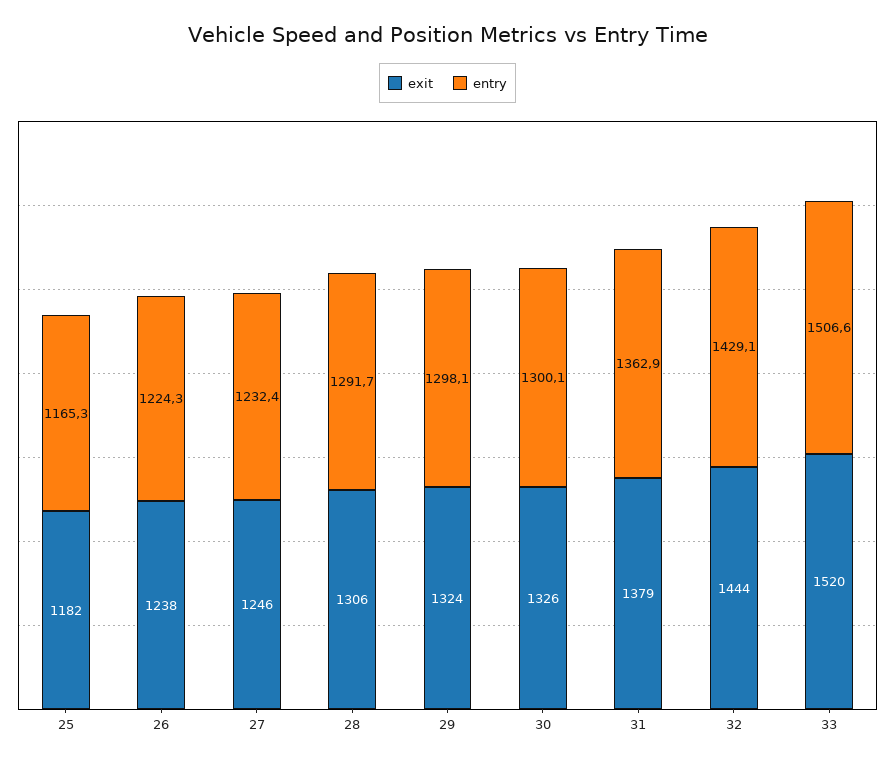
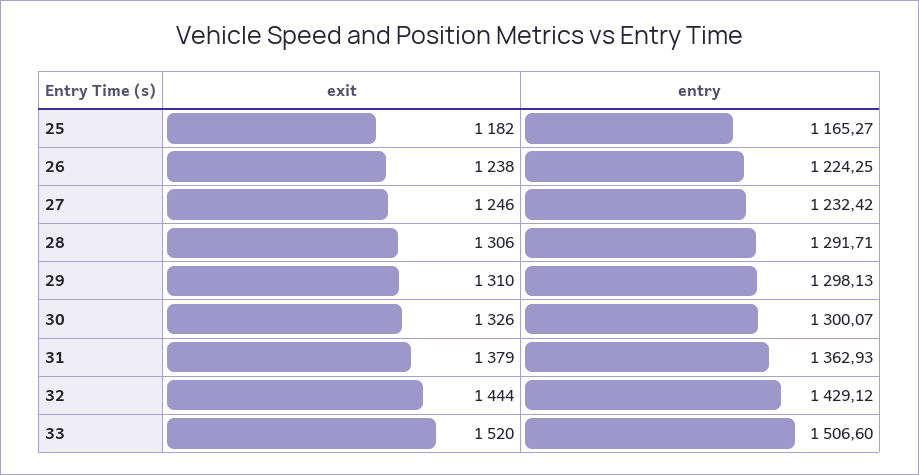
  {
    "exit": {
      "25": 1182,
      "26": 1238,
      "27": 1246,
      "28": 1306,
-     "29": 1324,
+     "29": 1310,
      "30": 1326,
      "31": 1379,
      "32": 1444,
      "33": 1520
    },
    "entry": {
      "25": 1165.27,
      "26": 1224.25,
      "27": 1232.42,
      "28": 1291.71,
      "29": 1298.13,
      "30": 1300.07,
      "31": 1362.93,
      "32": 1429.12,
      "33": 1506.6
    }
  }

